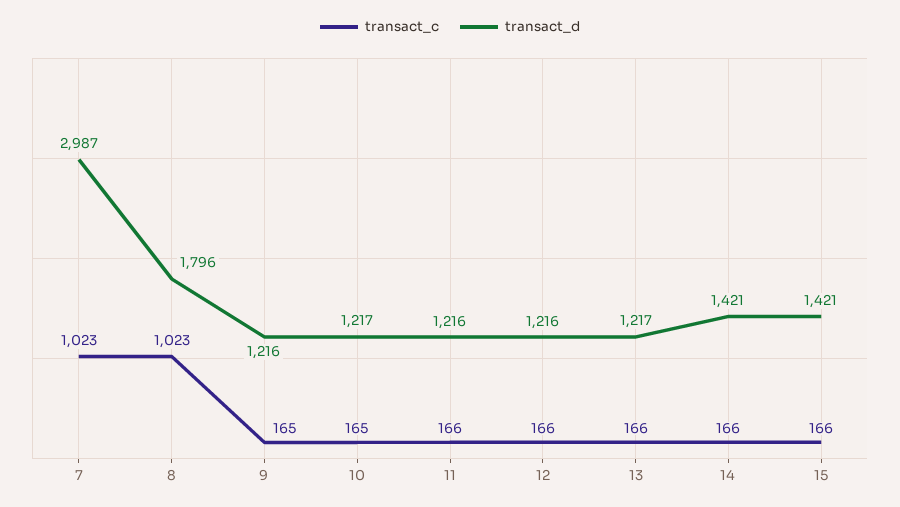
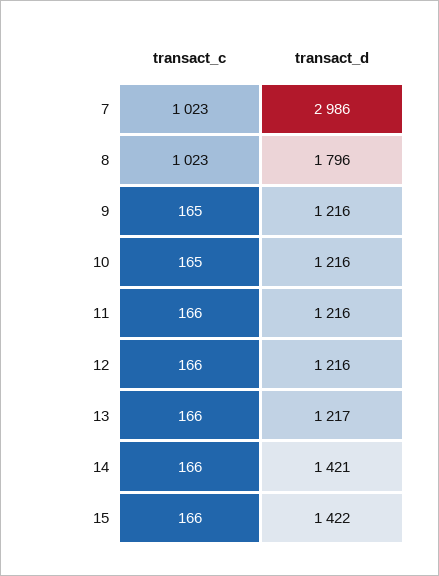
  {
    "transact_c": {
      "7": 1023,
      "8": 1023,
      "9": 165,
      "10": 165,
      "11": 166,
      "12": 166,
      "13": 166,
      "14": 166,
      "15": 166
    },
    "transact_d": {
-     "7": 2987,
+     "7": 2986,
      "8": 1796,
      "9": 1216,
-     "10": 1217,
+     "10": 1216,
      "11": 1216,
      "12": 1216,
      "13": 1217,
      "14": 1421,
-     "15": 1421
+     "15": 1422
    }
  }

